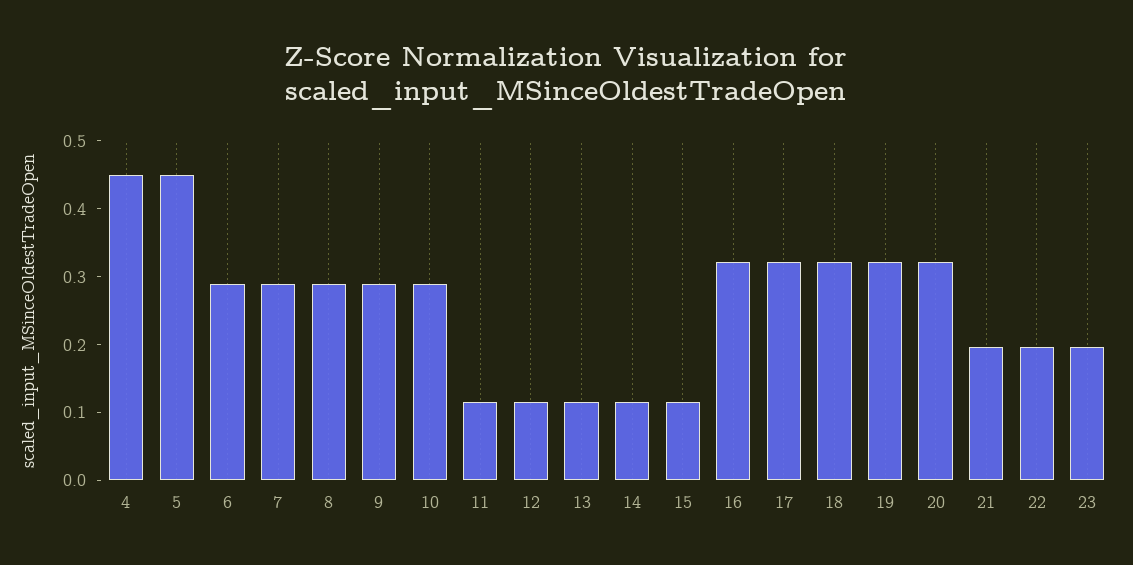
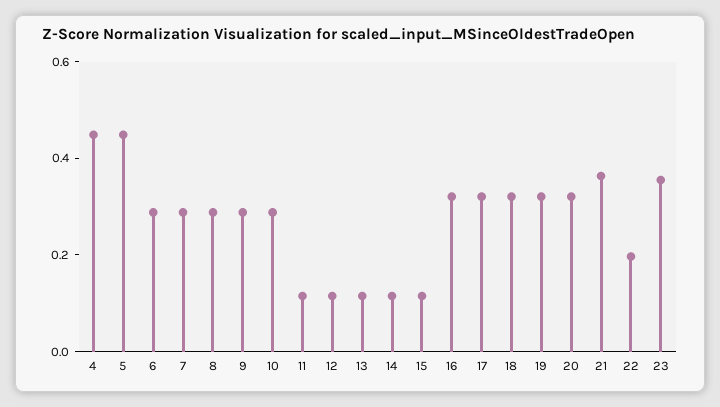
  {
    "4": 0.44,
    "5": 0.44,
    "6": 0.28,
    "7": 0.28,
    "8": 0.28,
    "9": 0.28,
    "10": 0.28,
    "11": 0.12,
    "12": 0.12,
    "13": 0.12,
    "14": 0.12,
    "15": 0.12,
    "16": 0.32,
    "17": 0.32,
    "18": 0.32,
    "19": 0.32,
    "20": 0.32,
-   "21": 0.2,
+   "21": 0.35,
    "22": 0.2,
-   "23": 0.2
+   "23": 0.35
  }

